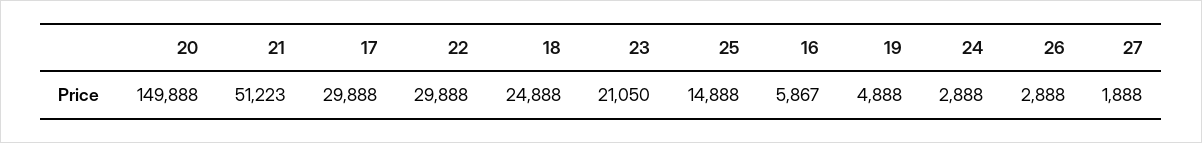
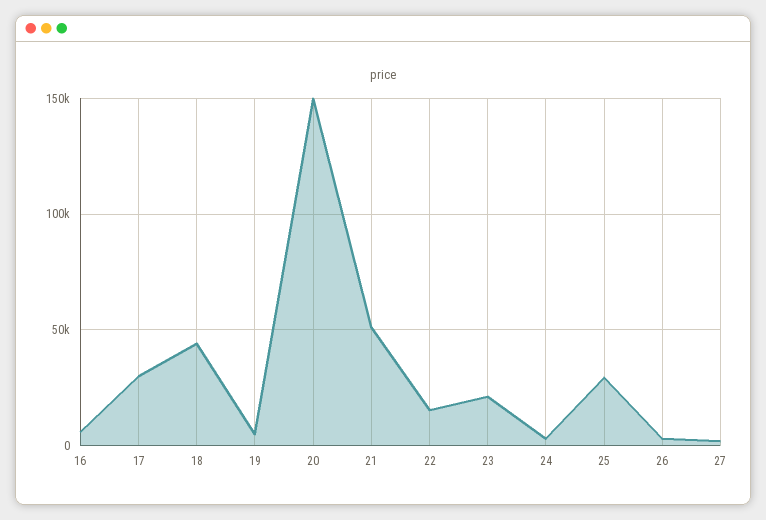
  {
    "20": 149888,
    "21": 51223,
    "17": 29888,
-   "22": 29888,
+   "22": 15000,
-   "18": 24888,
+   "18": 45000,
    "23": 21050,
-   "25": 14888,
+   "25": 30000,
    "16": 5867,
    "19": 4888,
    "24": 2888,
    "26": 2888,
    "27": 1888
  }

